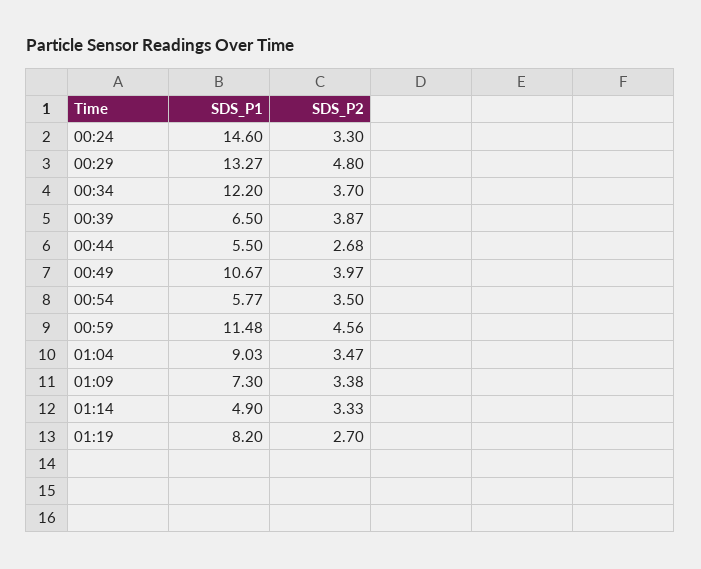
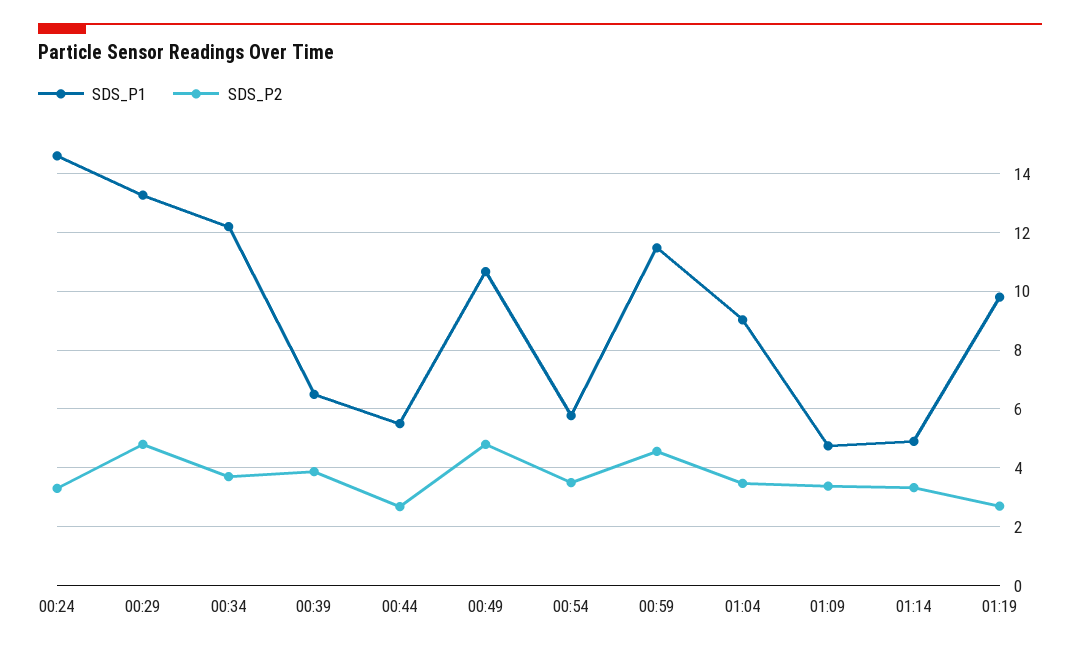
  {
    "SDS_P1": {
      "00:24": 14.6,
      "00:29": 13.27,
      "00:34": 12.2,
      "00:39": 6.5,
      "00:44": 5.5,
      "00:49": 10.67,
      "00:54": 5.77,
      "00:59": 11.48,
      "01:04": 9.03,
-     "01:09": 7.3,
+     "01:09": 4.75,
      "01:14": 4.9,
-     "01:19": 8.2
+     "01:19": 9.75
    },
    "SDS_P2": {
      "00:24": 3.3,
      "00:29": 4.8,
      "00:34": 3.7,
      "00:39": 3.87,
      "00:44": 2.68,
-     "00:49": 3.97,
+     "00:49": 4.75,
      "00:54": 3.5,
      "00:59": 4.56,
      "01:04": 3.47,
      "01:09": 3.38,
      "01:14": 3.33,
      "01:19": 2.7
    }
  }

